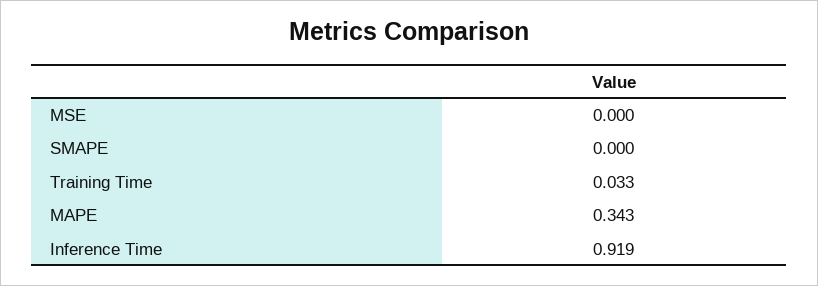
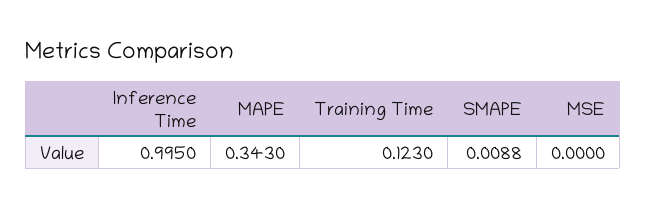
  {
    "MSE": 0,
-   "SMAPE": 0,
+   "SMAPE": 0.0088,
-   "Training Time": 0.033,
+   "Training Time": 0.123,
    "MAPE": 0.343,
-   "Inference Time": 0.919
+   "Inference Time": 0.995
  }

